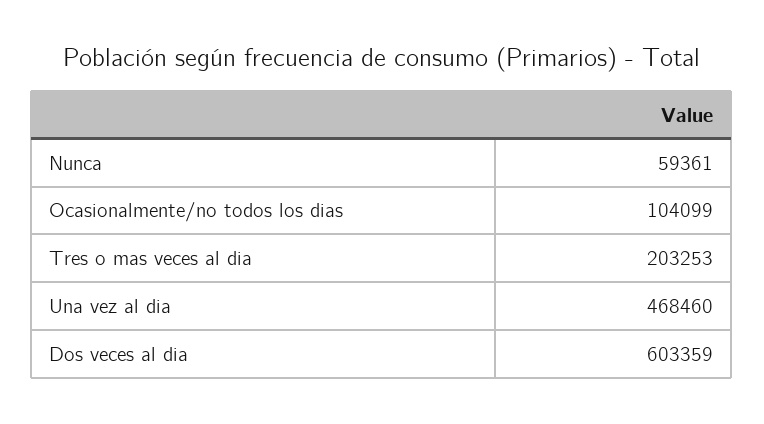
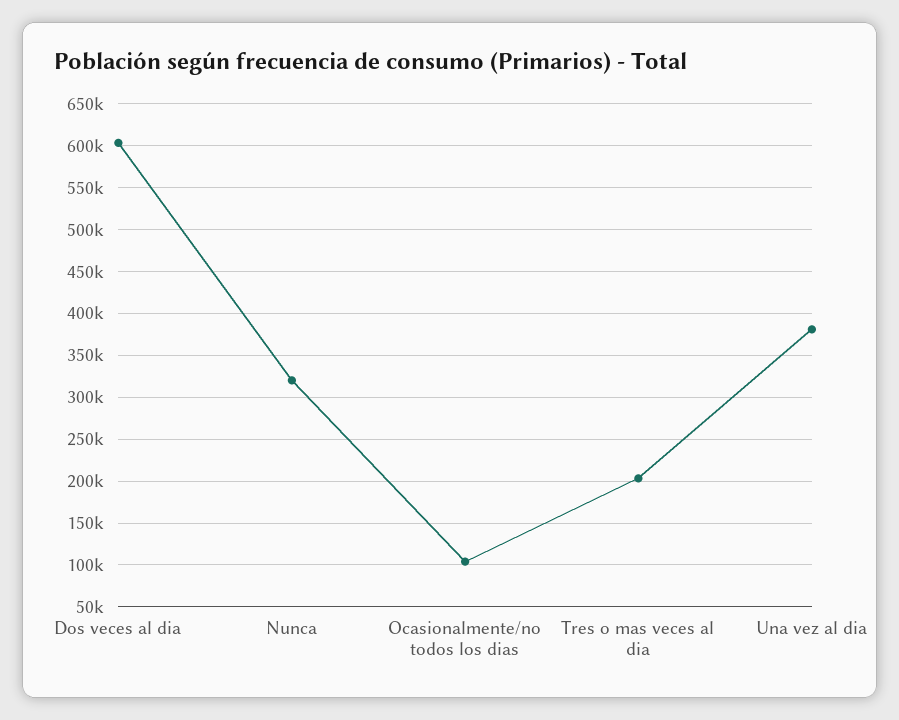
  {
-   "Nunca": 59361,
+   "Nunca": 320000,
    "Ocasionalmente/no todos los dias": 104099,
    "Tres o mas veces al dia": 203253,
-   "Una vez al dia": 468460,
+   "Una vez al dia": 380000,
    "Dos veces al dia": 603359
  }

